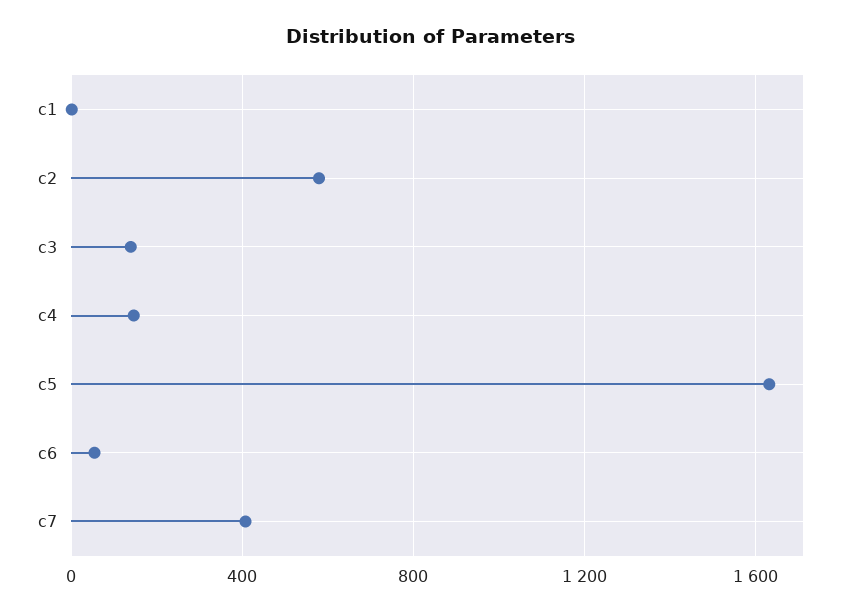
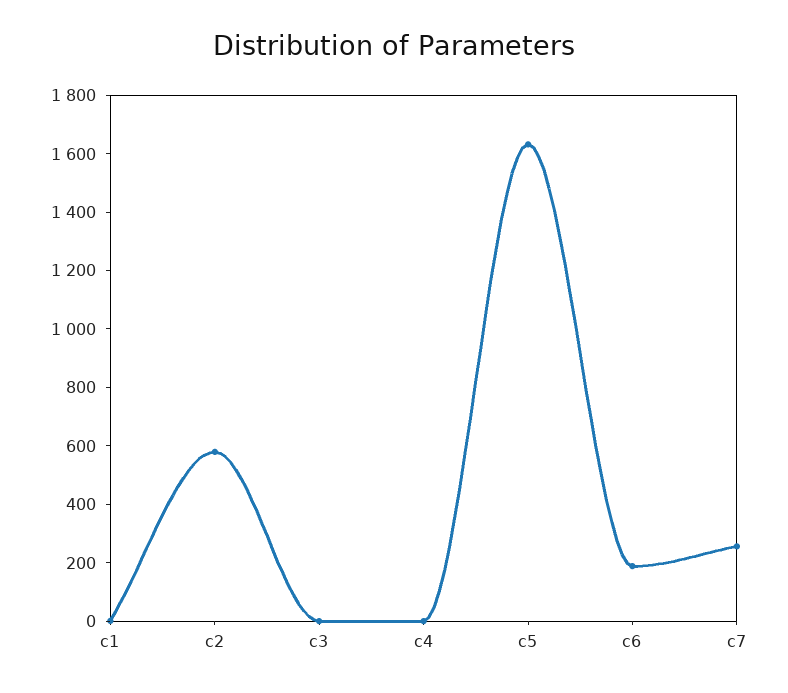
  {
    "c1": 0,
    "c2": 600,
-   "c3": 150,
+   "c3": 0,
-   "c4": 150,
+   "c4": 0,
    "c5": 1650,
-   "c6": 50,
+   "c6": 200,
-   "c7": 400
+   "c7": 250
  }

